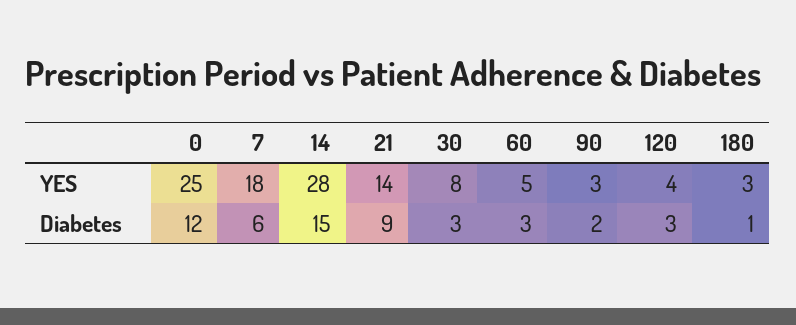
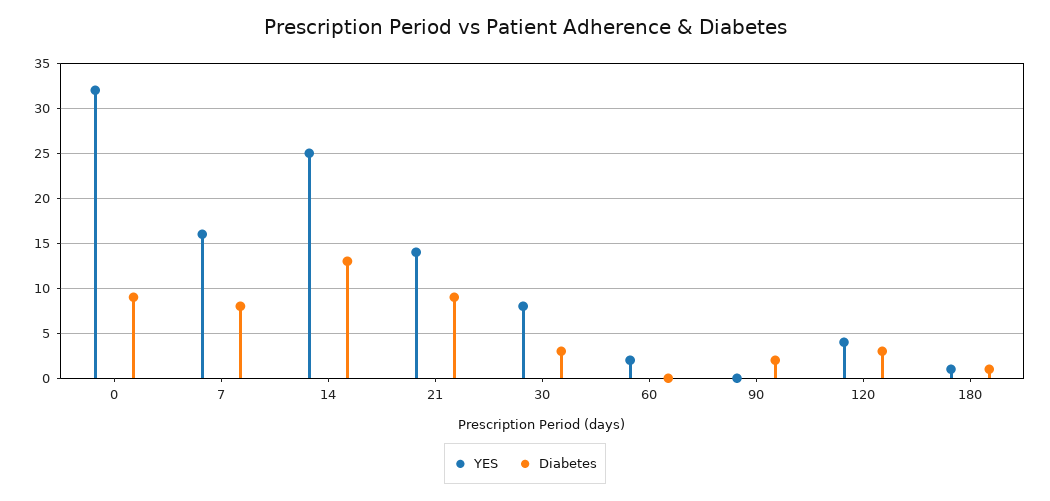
  {
    "YES": {
-     "0": 25,
+     "0": 32,
-     "7": 18,
+     "7": 16,
-     "14": 28,
+     "14": 25,
      "21": 14,
      "30": 8,
-     "60": 5,
+     "60": 2,
-     "90": 3,
+     "90": 0,
      "120": 4,
-     "180": 3
+     "180": 1
    },
    "Diabetes": {
-     "0": 12,
+     "0": 9,
-     "7": 6,
+     "7": 8,
-     "14": 15,
+     "14": 13,
      "21": 9,
      "30": 3,
-     "60": 3,
+     "60": 0,
      "90": 2,
      "120": 3,
      "180": 1
    }
  }

